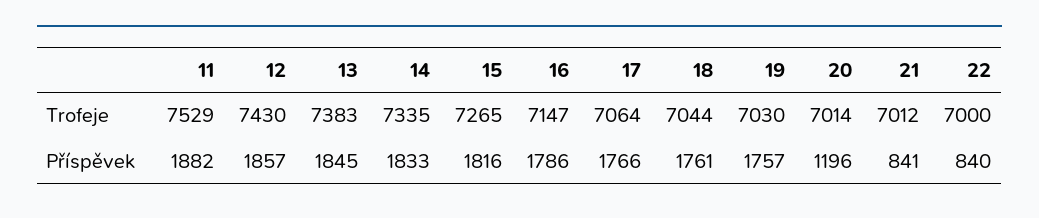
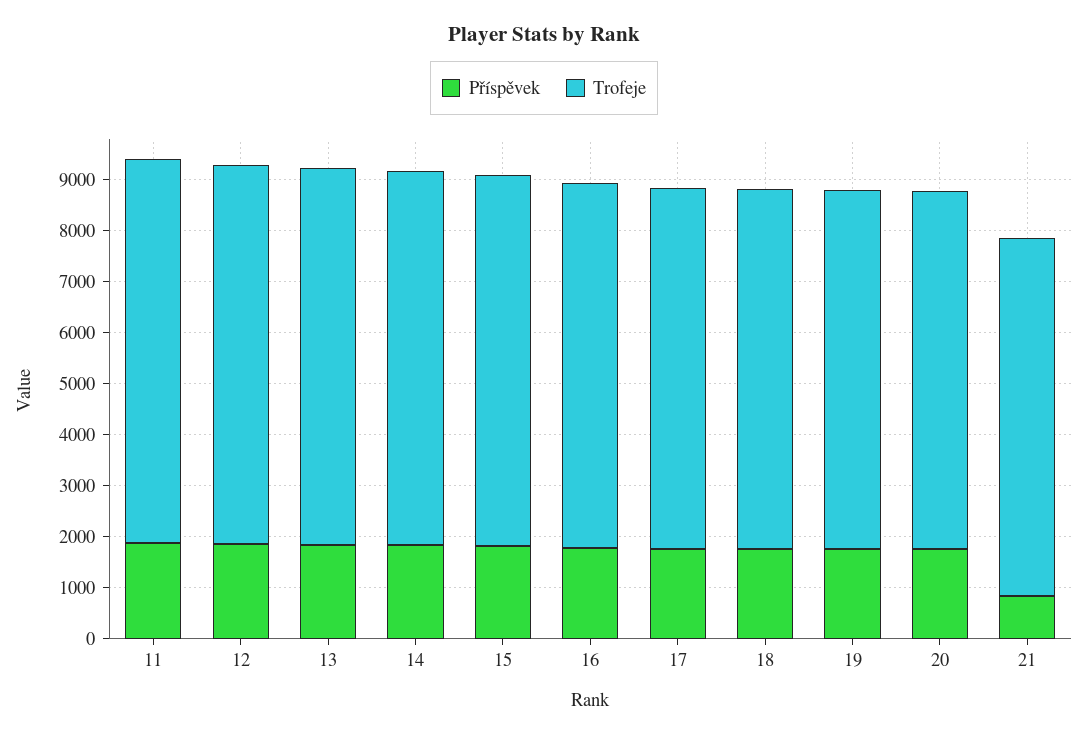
  {
    "Trofeje": {
      "11": 7529,
      "12": 7430,
      "13": 7383,
      "14": 7335,
      "15": 7265,
      "16": 7147,
      "17": 7064,
      "18": 7044,
      "19": 7030,
      "20": 7014,
-     "21": 7012,
+     "21": 7012
-     "22": 7000
    },
    "Příspěvek": {
      "11": 1882,
      "12": 1857,
      "13": 1845,
      "14": 1833,
      "15": 1816,
      "16": 1786,
      "17": 1766,
      "18": 1761,
      "19": 1757,
-     "20": 1196,
+     "20": 1800,
-     "21": 841,
+     "21": 841
-     "22": 840
    }
  }

